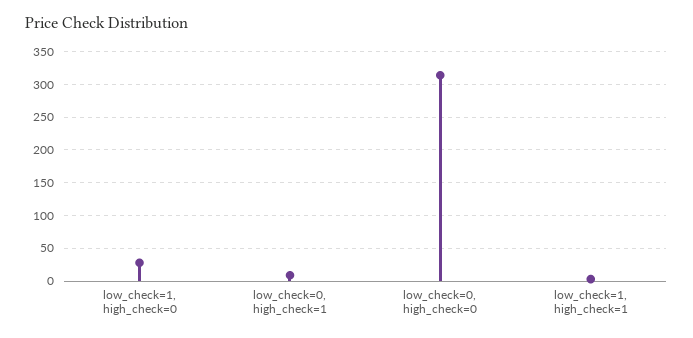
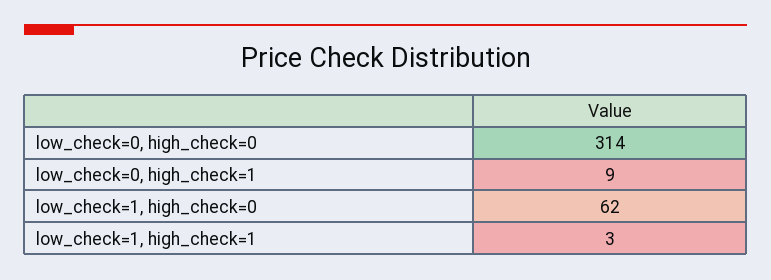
  {
-   "low_check=1, high_check=0": 30,
+   "low_check=1, high_check=0": 62,
    "low_check=0, high_check=1": 9,
    "low_check=0, high_check=0": 314,
    "low_check=1, high_check=1": 3
  }

